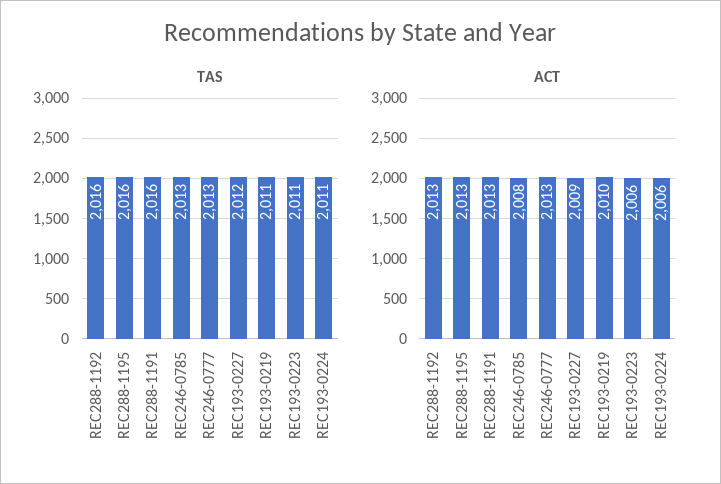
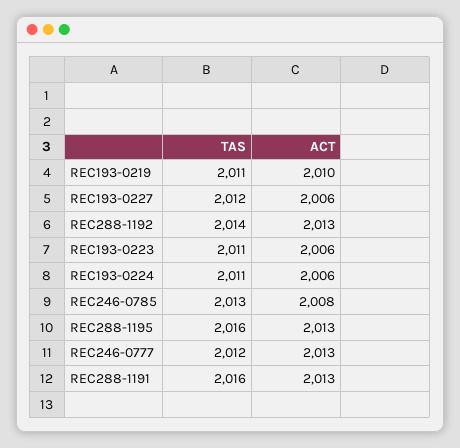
  {
    "TAS": {
-     "REC288-1192": 2016,
+     "REC288-1192": 2014,
      "REC288-1195": 2016,
      "REC288-1191": 2016,
      "REC246-0785": 2013,
-     "REC246-0777": 2013,
+     "REC246-0777": 2012,
      "REC193-0227": 2012,
      "REC193-0219": 2011,
      "REC193-0223": 2011,
      "REC193-0224": 2011
    },
    "ACT": {
      "REC288-1192": 2013,
      "REC288-1195": 2013,
      "REC288-1191": 2013,
      "REC246-0785": 2008,
      "REC246-0777": 2013,
-     "REC193-0227": 2009,
+     "REC193-0227": 2006,
      "REC193-0219": 2010,
      "REC193-0223": 2006,
      "REC193-0224": 2006
    }
  }

